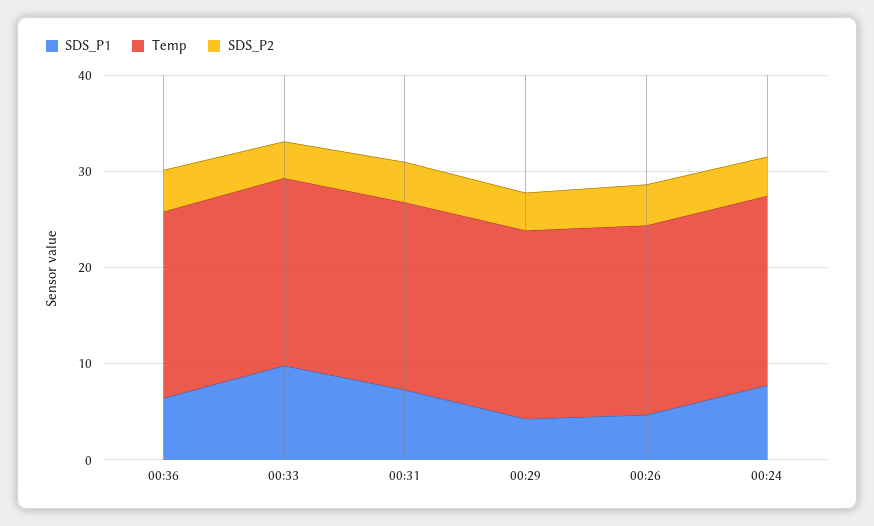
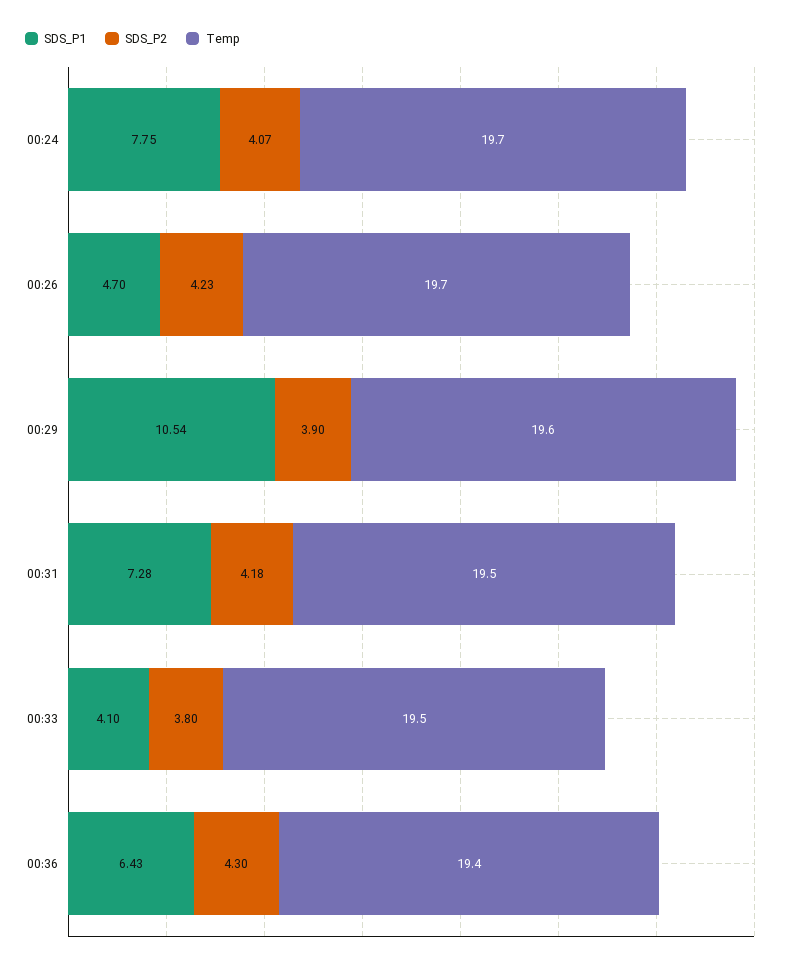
  {
    "SDS_P1": {
      "00:36": 6.43,
-     "00:33": 10,
+     "00:33": 4.1,
      "00:31": 7.28,
-     "00:29": 4,
+     "00:29": 10.54,
      "00:26": 4.7,
      "00:24": 7.75
    },
    "Temp": {
      "00:36": 19.4,
      "00:33": 19.5,
      "00:31": 19.5,
      "00:29": 19.6,
      "00:26": 19.7,
      "00:24": 19.7
    },
    "SDS_P2": {
      "00:36": 4.3,
      "00:33": 3.8,
      "00:31": 4.18,
      "00:29": 3.9,
      "00:26": 4.23,
      "00:24": 4.07
    }
  }

